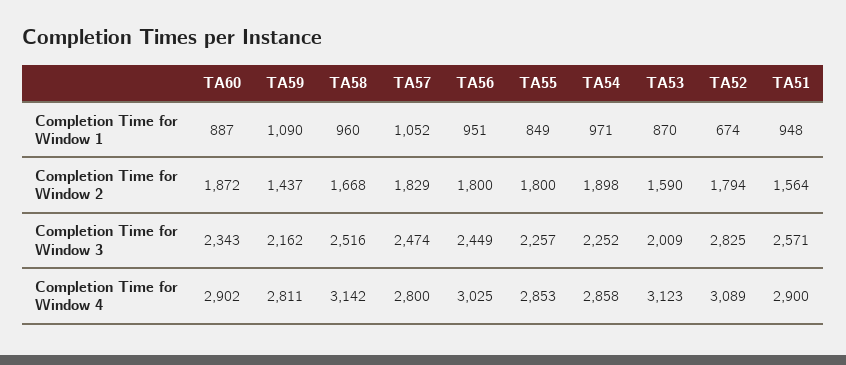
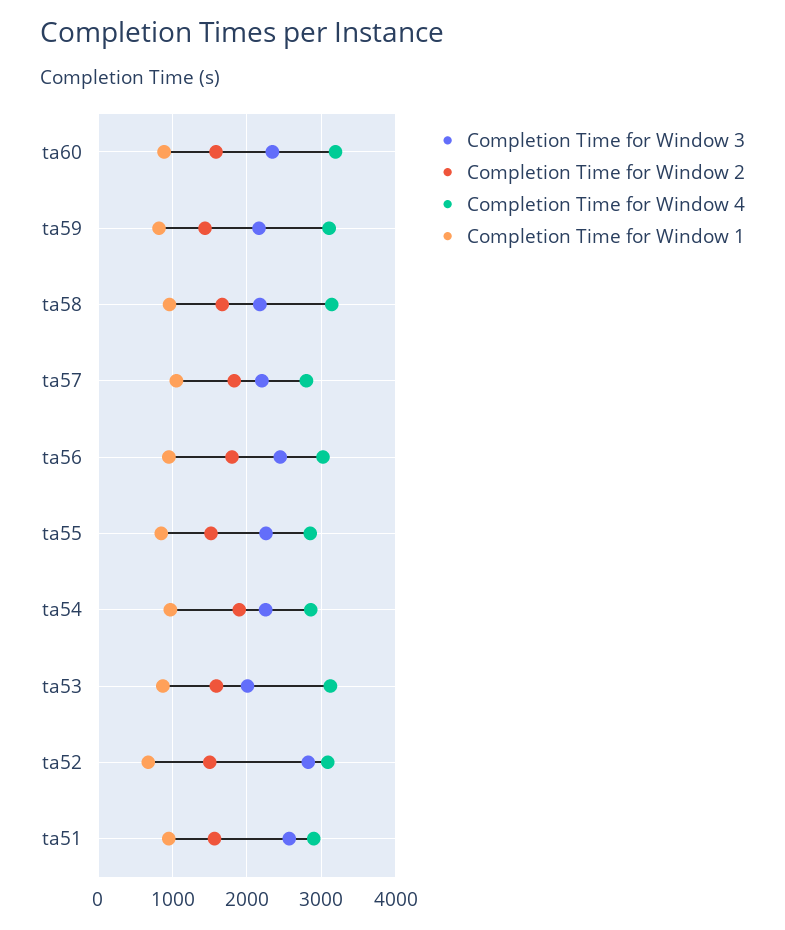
  {
    "Completion Time for Window 1": {
      "TA60": 887,
-     "TA59": 1090,
+     "TA59": 800,
      "TA58": 960,
      "TA57": 1052,
      "TA56": 951,
      "TA55": 849,
      "TA54": 971,
      "TA53": 870,
      "TA52": 674,
      "TA51": 948
    },
    "Completion Time for Window 2": {
-     "TA60": 1872,
+     "TA60": 1600,
      "TA59": 1437,
      "TA58": 1668,
      "TA57": 1829,
      "TA56": 1800,
-     "TA55": 1800,
+     "TA55": 1500,
      "TA54": 1898,
      "TA53": 1590,
-     "TA52": 1794,
+     "TA52": 1500,
      "TA51": 1564
    },
    "Completion Time for Window 3": {
      "TA60": 2343,
      "TA59": 2162,
-     "TA58": 2516,
+     "TA58": 2200,
-     "TA57": 2474,
+     "TA57": 2200,
      "TA56": 2449,
      "TA55": 2257,
      "TA54": 2252,
      "TA53": 2009,
      "TA52": 2825,
      "TA51": 2571
    },
    "Completion Time for Window 4": {
-     "TA60": 2902,
+     "TA60": 3200,
-     "TA59": 2811,
+     "TA59": 3100,
      "TA58": 3142,
      "TA57": 2800,
      "TA56": 3025,
      "TA55": 2853,
      "TA54": 2858,
      "TA53": 3123,
      "TA52": 3089,
      "TA51": 2900
    }
  }

